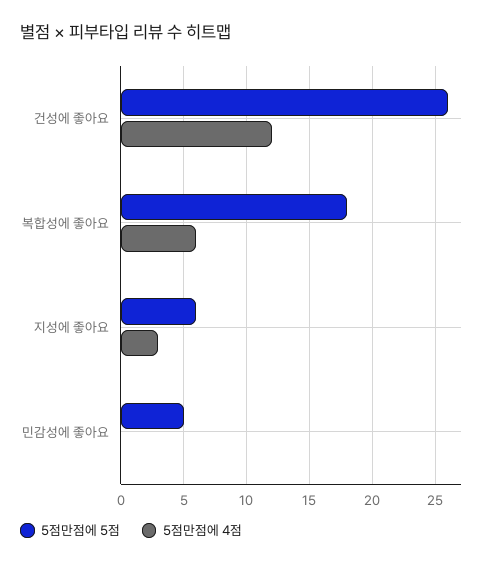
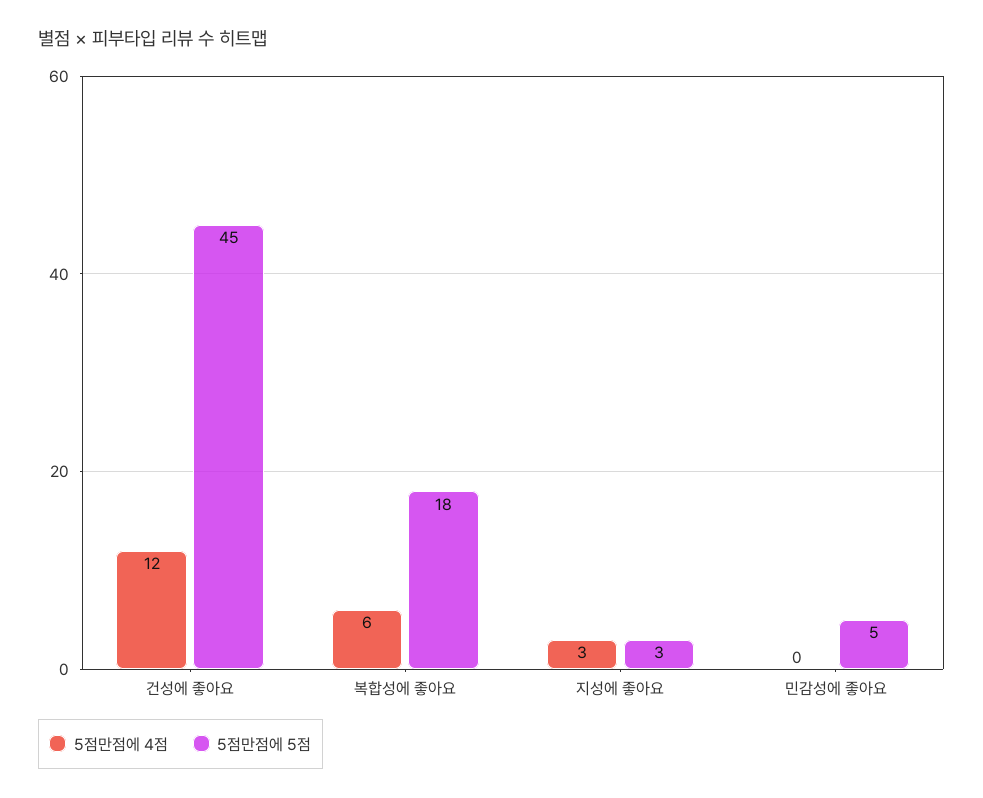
  {
    "5점만점에 5점": {
-     "건성에 좋아요": 26,
+     "건성에 좋아요": 45,
      "복합성에 좋아요": 18,
-     "지성에 좋아요": 6,
+     "지성에 좋아요": 3,
      "민감성에 좋아요": 5
    },
    "5점만점에 4점": {
      "건성에 좋아요": 12,
      "복합성에 좋아요": 6,
      "지성에 좋아요": 3,
      "민감성에 좋아요": 0
    }
  }

